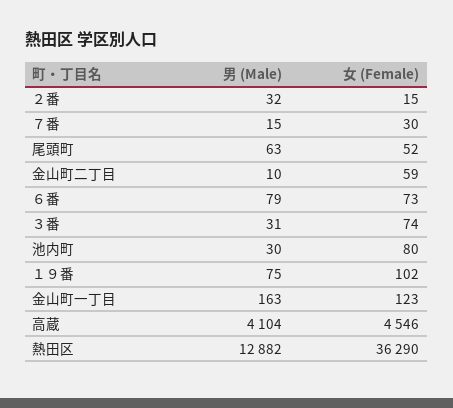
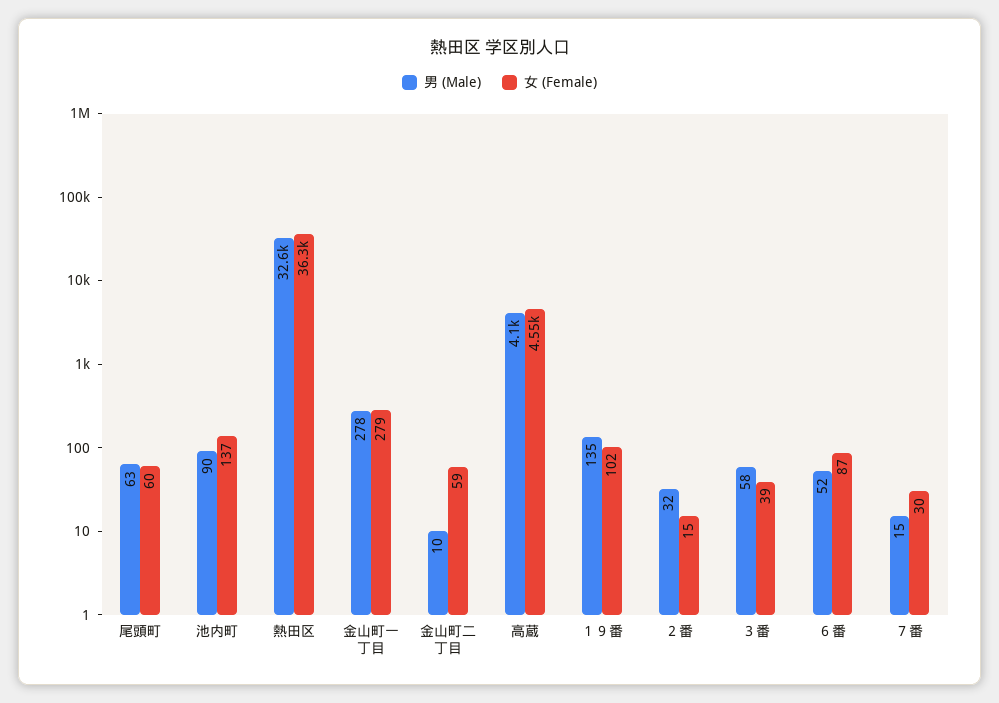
  {
    "男 (Male)": {
      "２番": 32,
      "７番": 15,
      "尾頭町": 63,
      "金山町二丁目": 10,
-     "６番": 79,
+     "６番": 52,
-     "３番": 31,
+     "３番": 58,
-     "池内町": 30,
+     "池内町": 90,
-     "１９番": 75,
+     "１９番": 135,
-     "金山町一丁目": 163,
+     "金山町一丁目": 278,
      "高蔵": 4104,
-     "熱田区": 12882
+     "熱田区": 32600
    },
    "女 (Female)": {
      "２番": 15,
      "７番": 30,
-     "尾頭町": 52,
+     "尾頭町": 60,
      "金山町二丁目": 59,
-     "６番": 73,
+     "６番": 87,
-     "３番": 74,
+     "３番": 39,
-     "池内町": 80,
+     "池内町": 137,
      "１９番": 102,
-     "金山町一丁目": 123,
+     "金山町一丁目": 279,
      "高蔵": 4546,
      "熱田区": 36290
    }
  }

